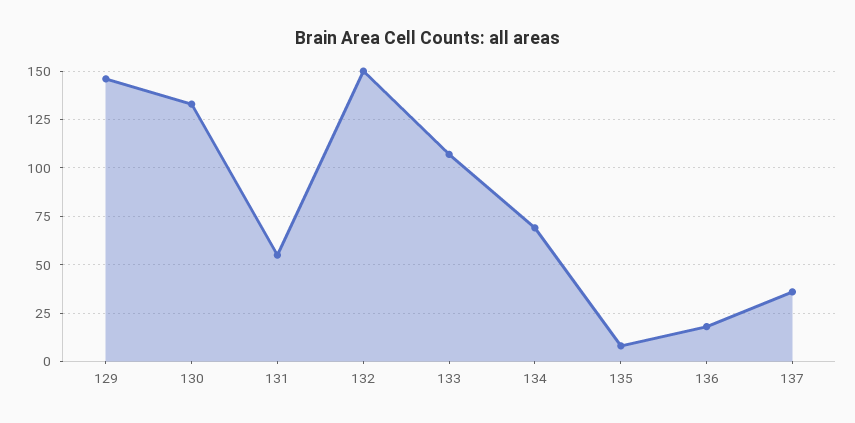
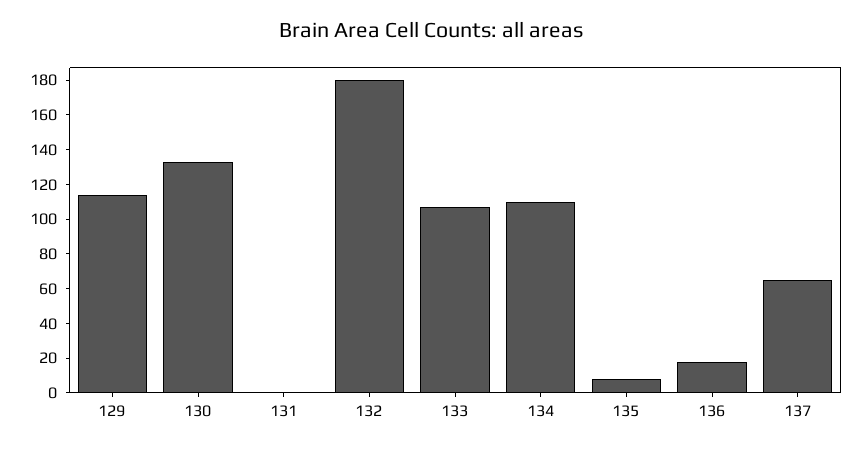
  {
-   "129": 145,
+   "129": 115,
    "130": 135,
-   "131": 55,
+   "131": 0,
-   "132": 150,
+   "132": 180,
    "133": 105,
-   "134": 70,
+   "134": 110,
    "135": 10,
    "136": 20,
-   "137": 35
+   "137": 65
  }

